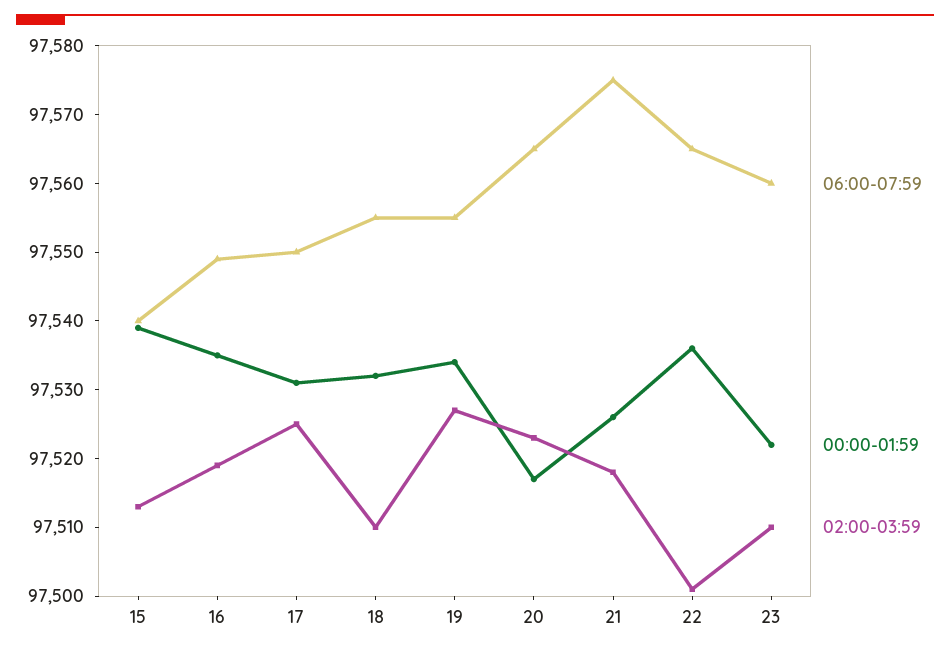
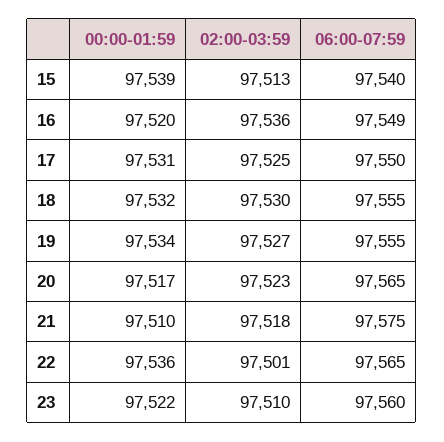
  {
    "06:00-07:59": {
      "15": 97540,
      "16": 97549,
      "17": 97550,
      "18": 97555,
      "19": 97555,
      "20": 97565,
      "21": 97575,
      "22": 97565,
      "23": 97560
    },
    "00:00-01:59": {
      "15": 97539,
-     "16": 97535,
+     "16": 97520,
      "17": 97531,
      "18": 97532,
      "19": 97534,
      "20": 97517,
-     "21": 97525,
+     "21": 97510,
      "22": 97536,
      "23": 97522
    },
    "02:00-03:59": {
      "15": 97513,
-     "16": 97520,
+     "16": 97536,
      "17": 97525,
-     "18": 97510,
+     "18": 97530,
      "19": 97527,
      "20": 97523,
      "21": 97518,
      "22": 97501,
      "23": 97510
    }
  }

